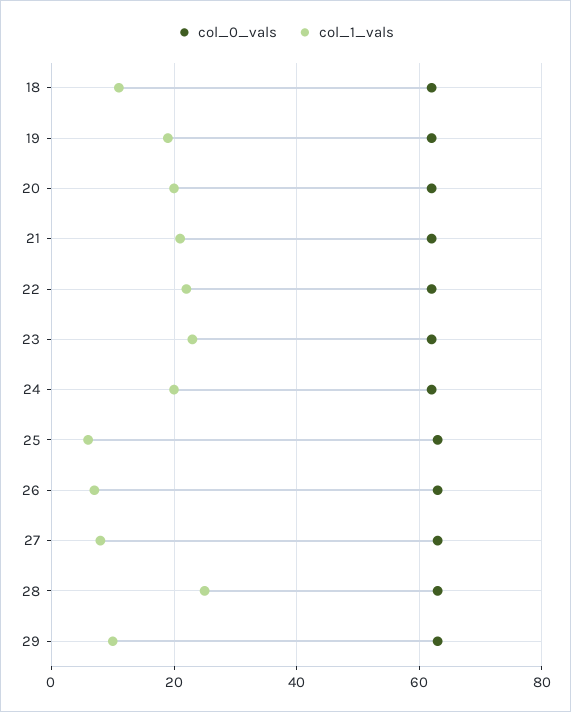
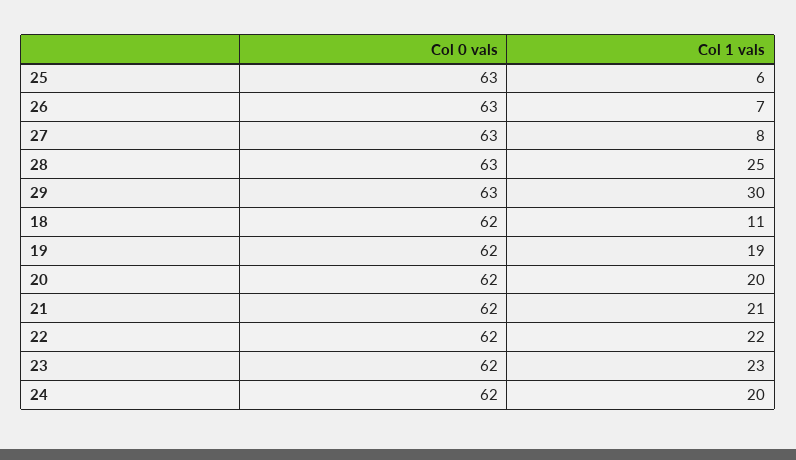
  {
    "col_0_vals": {
      "18": 62,
      "19": 62,
      "20": 62,
      "21": 62,
      "22": 62,
      "23": 62,
      "24": 62,
      "25": 63,
      "26": 63,
      "27": 63,
      "28": 63,
      "29": 63
    },
    "col_1_vals": {
      "18": 11,
      "19": 19,
      "20": 20,
      "21": 21,
      "22": 22,
      "23": 23,
      "24": 20,
      "25": 6,
      "26": 7,
      "27": 8,
      "28": 25,
-     "29": 10
+     "29": 30
    }
  }

